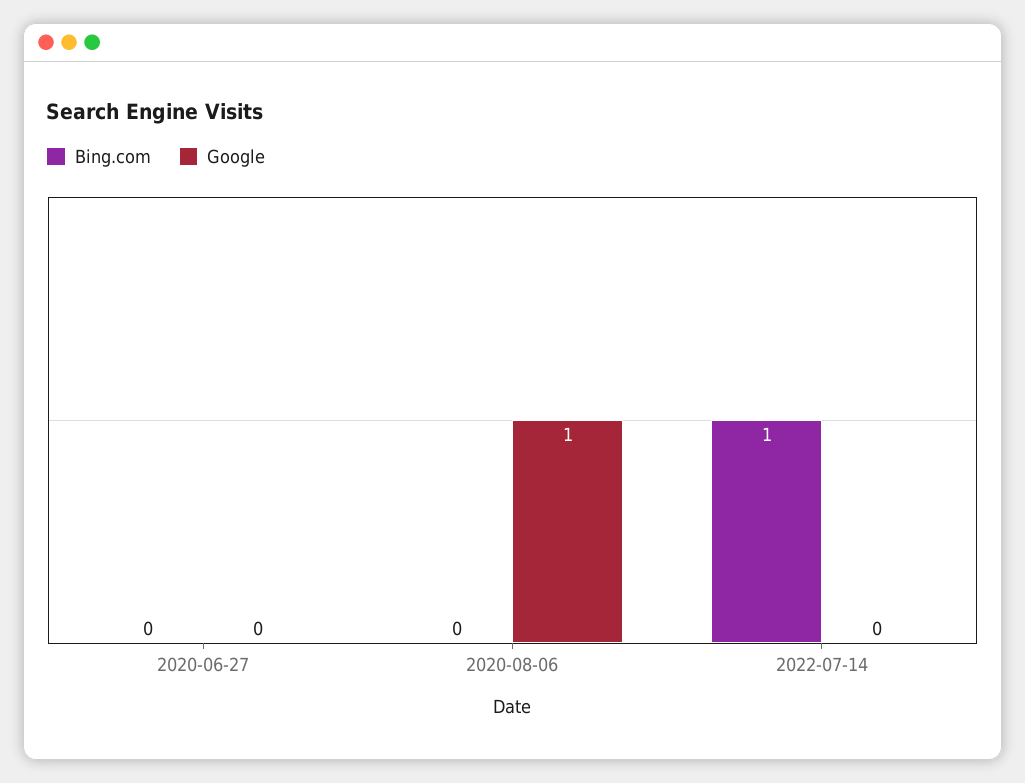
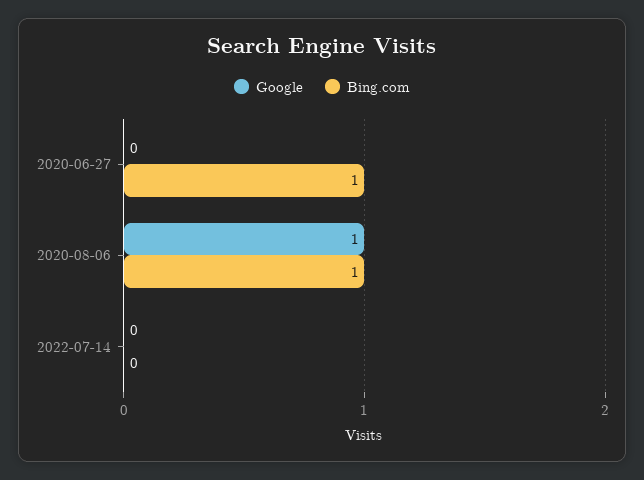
  {
    "Bing.com": {
-     "2020-06-27": 0,
+     "2020-06-27": 1,
-     "2020-08-06": 0,
+     "2020-08-06": 1,
-     "2022-07-14": 1
+     "2022-07-14": 0
    },
    "Google": {
      "2020-06-27": 0,
      "2020-08-06": 1,
      "2022-07-14": 0
    }
  }

